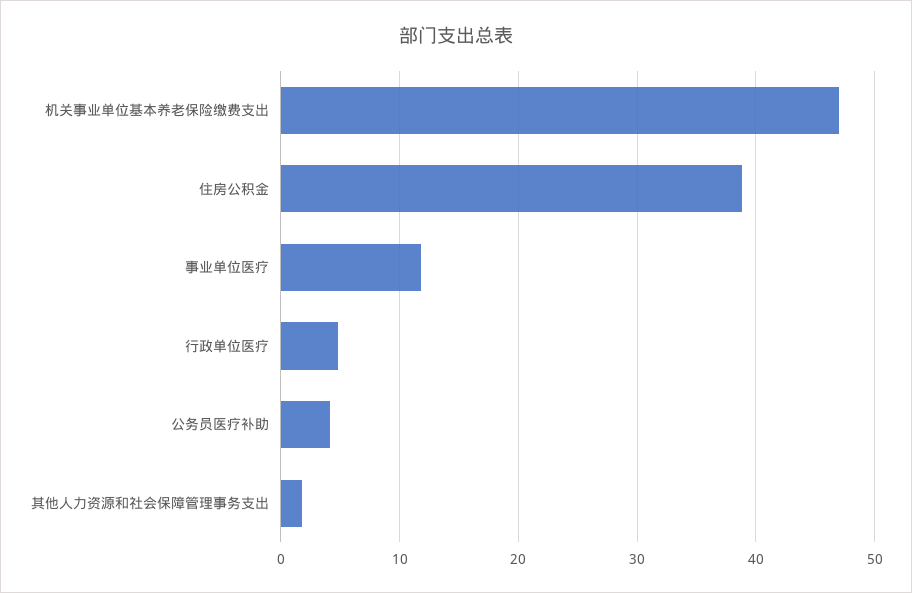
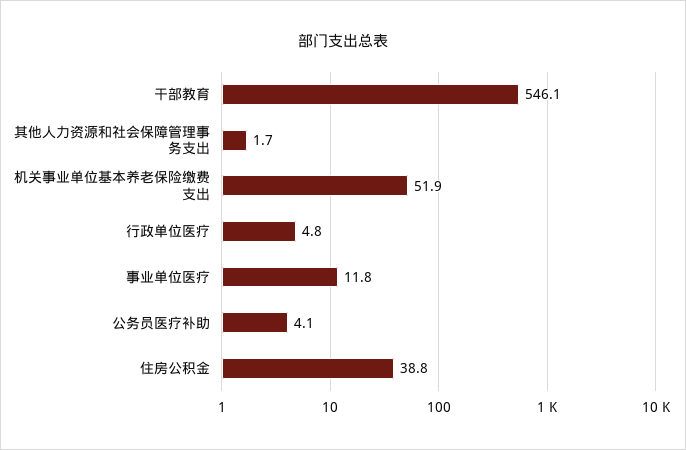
  {
-   "机关事业单位基本养老保险缴费支出": 47,
+   "机关事业单位基本养老保险缴费支出": 51.9,
    "住房公积金": 38.8,
    "事业单位医疗": 11.8,
    "行政单位医疗": 4.8,
    "公务员医疗补助": 4.1,
-   "其他人力资源和社会保障管理事务支出": 1.7
+   "其他人力资源和社会保障管理事务支出": 1.7,
+   "干部教育": 546.1
  }

